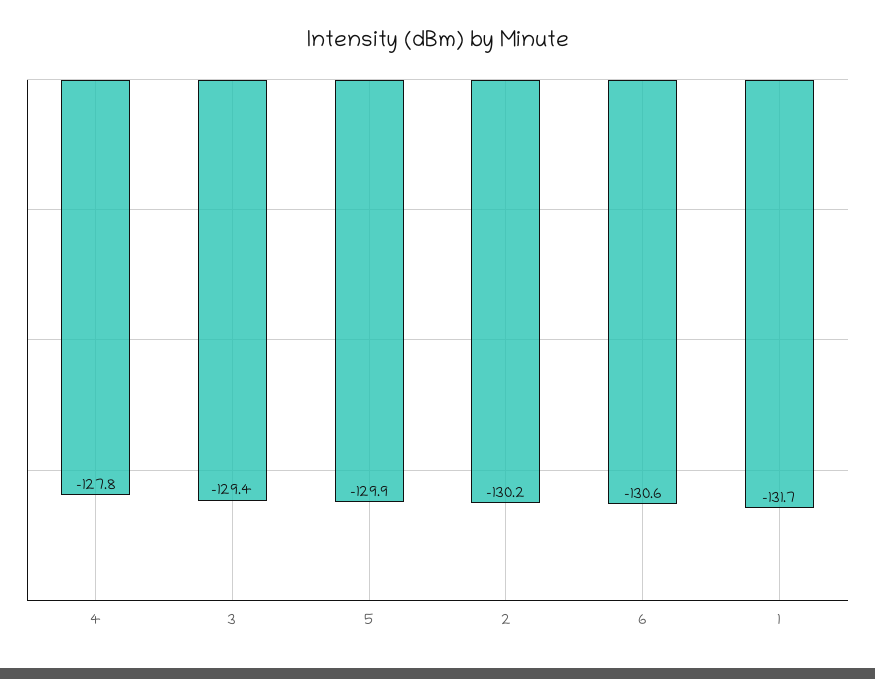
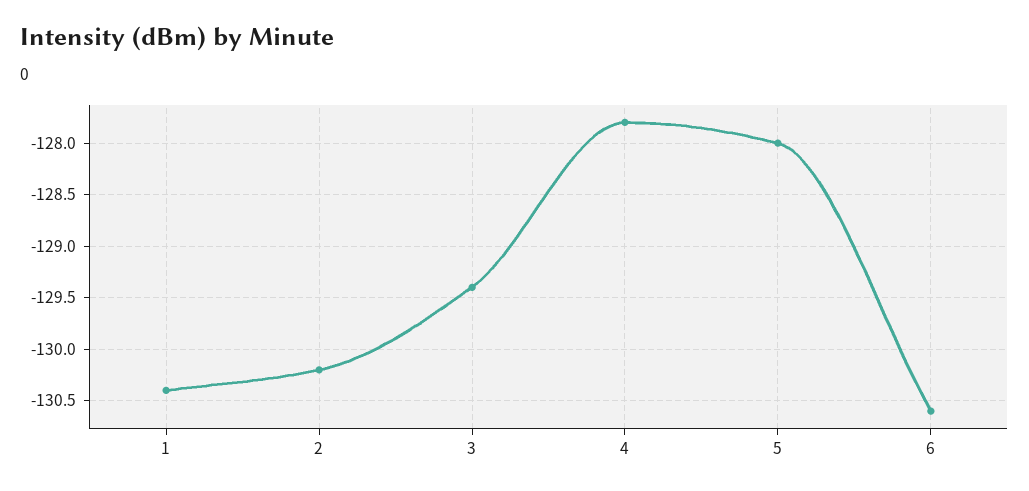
  {
    "4": -127.8,
    "3": -129.4,
-   "5": -129.9,
+   "5": -128,
    "2": -130.2,
    "6": -130.6,
-   "1": -131.7
+   "1": -130.4
  }

